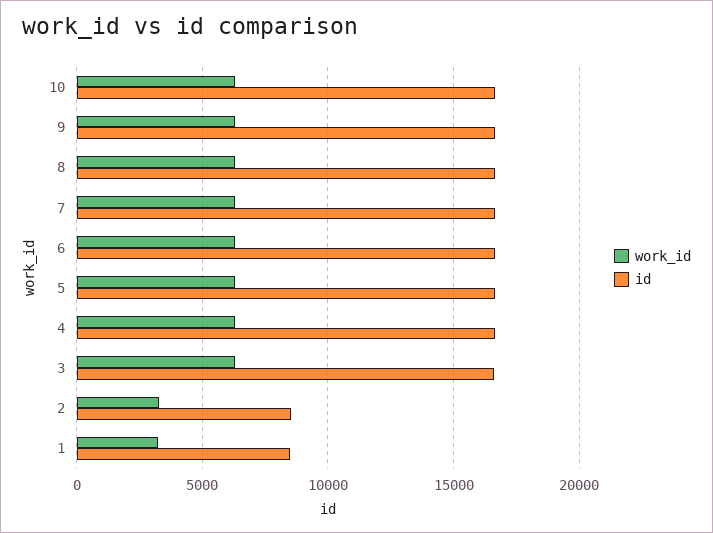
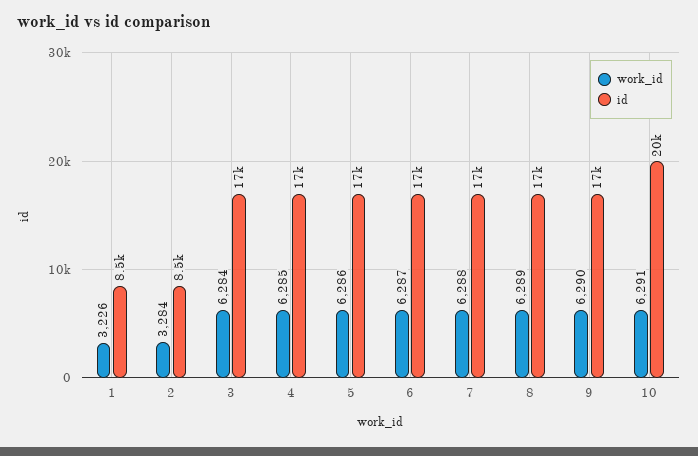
  {
    "work_id": {
      "10": 6291,
      "9": 6290,
      "8": 6289,
      "7": 6288,
      "6": 6287,
      "5": 6286,
      "4": 6285,
      "3": 6284,
      "2": 3284,
      "1": 3226
    },
    "id": {
-     "10": 16500,
+     "10": 20000,
      "9": 17000,
      "8": 17000,
      "7": 17000,
      "6": 17000,
      "5": 17000,
      "4": 17000,
      "3": 17000,
      "2": 8500,
      "1": 8500
    }
  }

